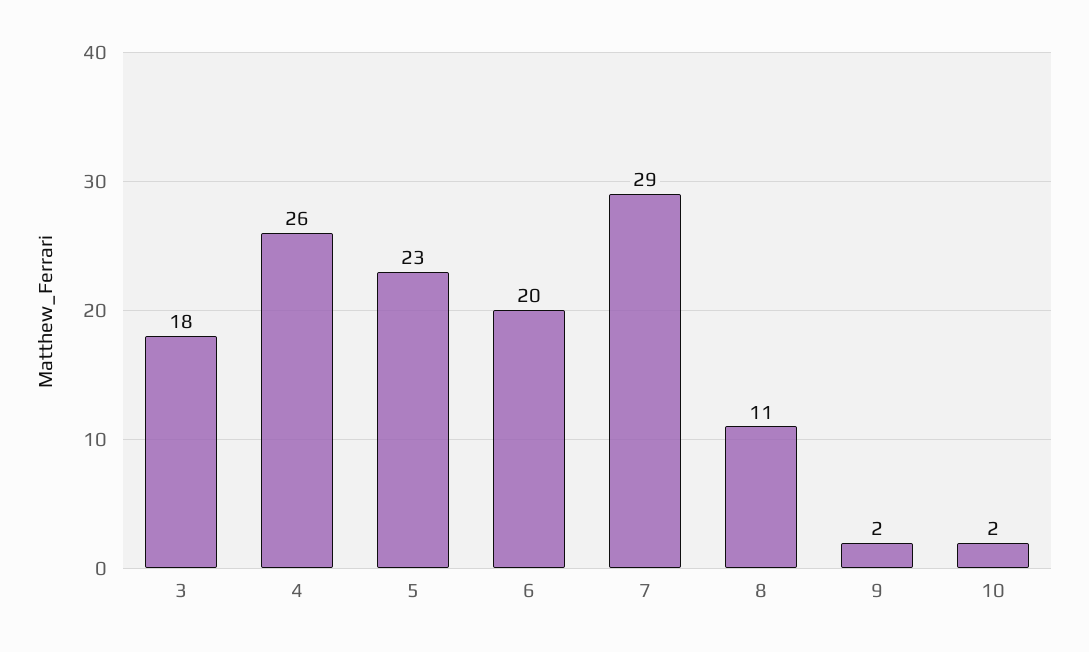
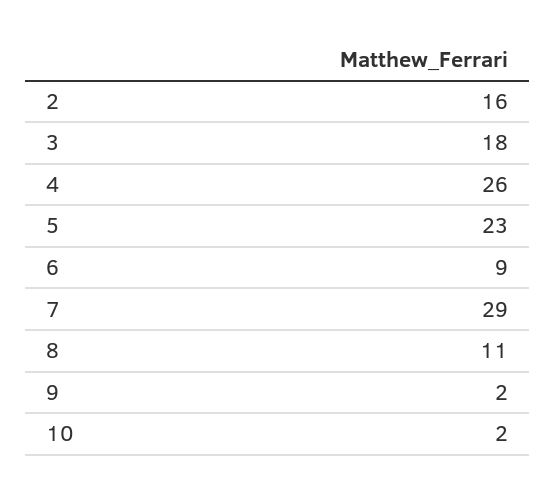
  {
    "3": 18,
    "4": 26,
    "5": 23,
-   "6": 20,
+   "6": 9,
    "7": 29,
    "8": 11,
    "9": 2,
-   "10": 2
+   "10": 2,
+   "2": 16
  }

